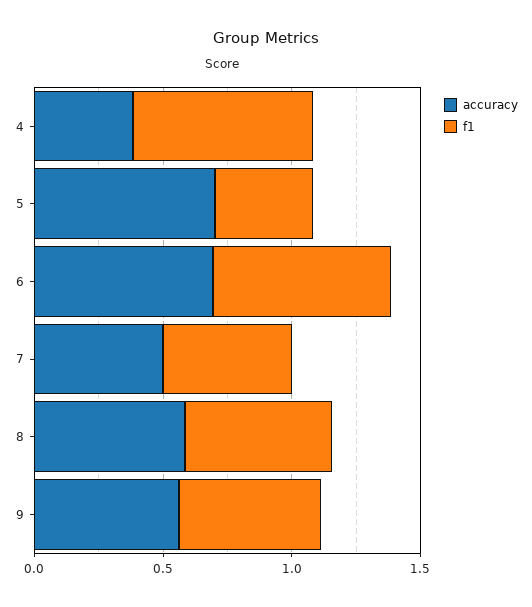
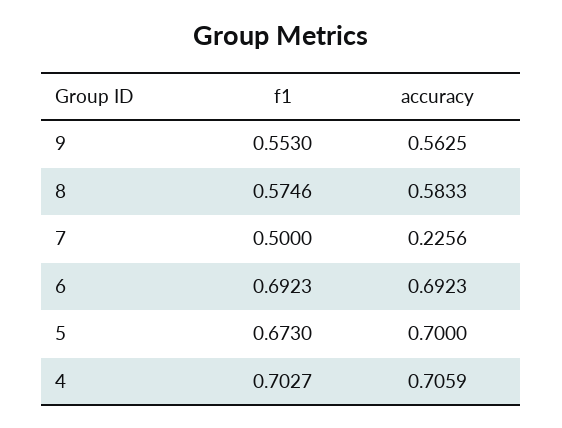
  {
    "accuracy": {
-     "4": 0.4,
+     "4": 0.7059,
      "5": 0.7,
      "6": 0.6923,
-     "7": 0.5,
+     "7": 0.2256,
      "8": 0.5833,
      "9": 0.5625
    },
    "f1": {
      "4": 0.7027,
-     "5": 0.4,
+     "5": 0.673,
      "6": 0.6923,
      "7": 0.5,
      "8": 0.5746,
      "9": 0.553
    }
  }

